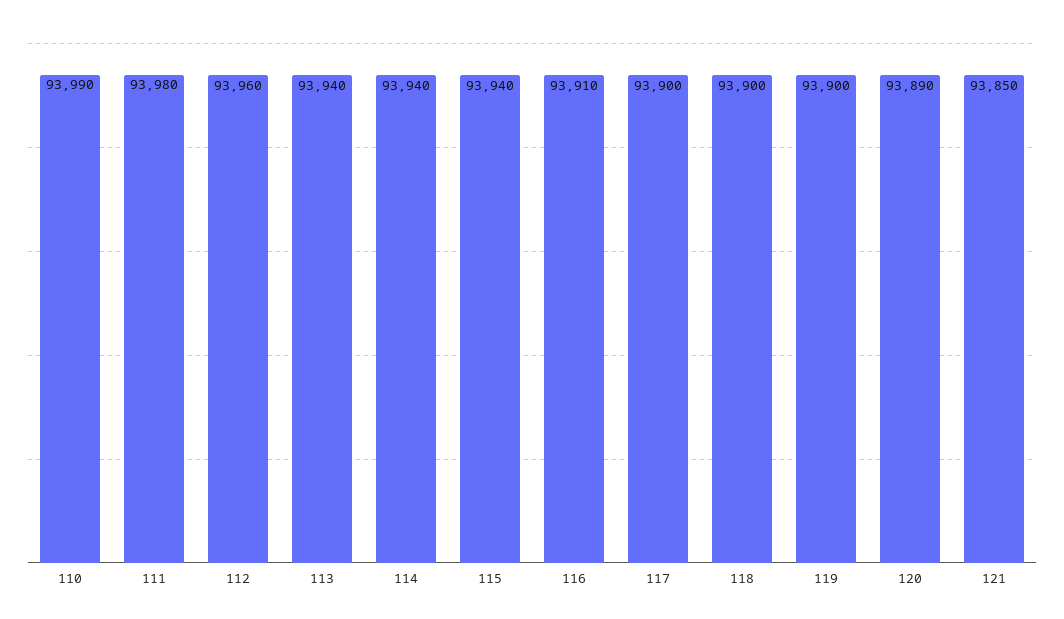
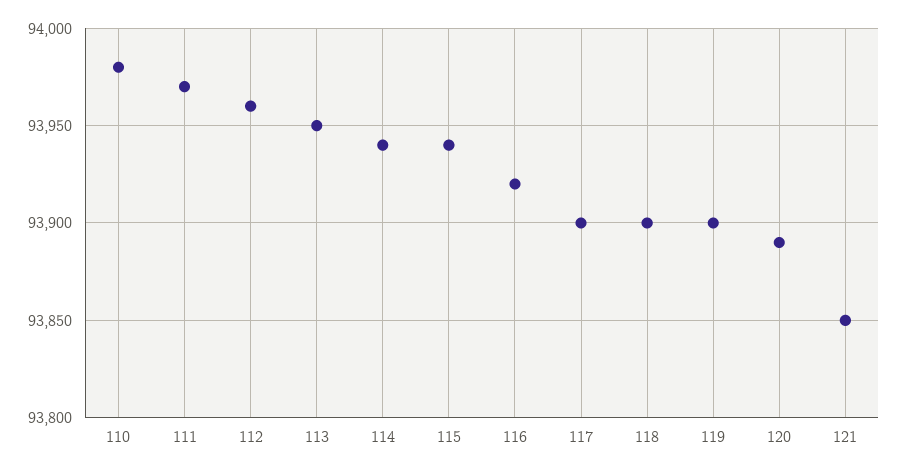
  {
-   "110": 93990,
+   "110": 93980,
-   "111": 93980,
+   "111": 93970,
    "112": 93960,
-   "113": 93940,
+   "113": 93950,
    "114": 93940,
    "115": 93940,
-   "116": 93910,
+   "116": 93920,
    "117": 93900,
    "118": 93900,
    "119": 93900,
    "120": 93890,
    "121": 93850
  }

